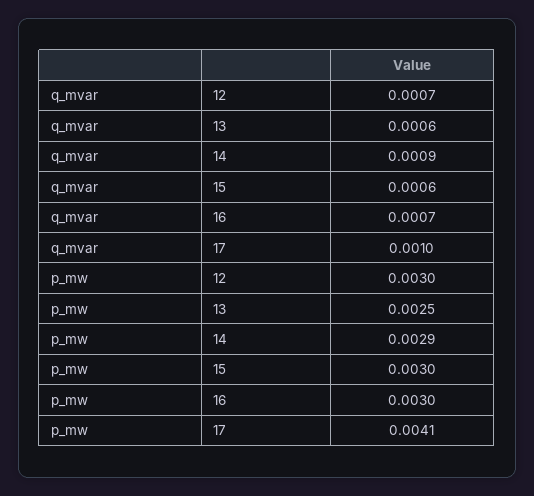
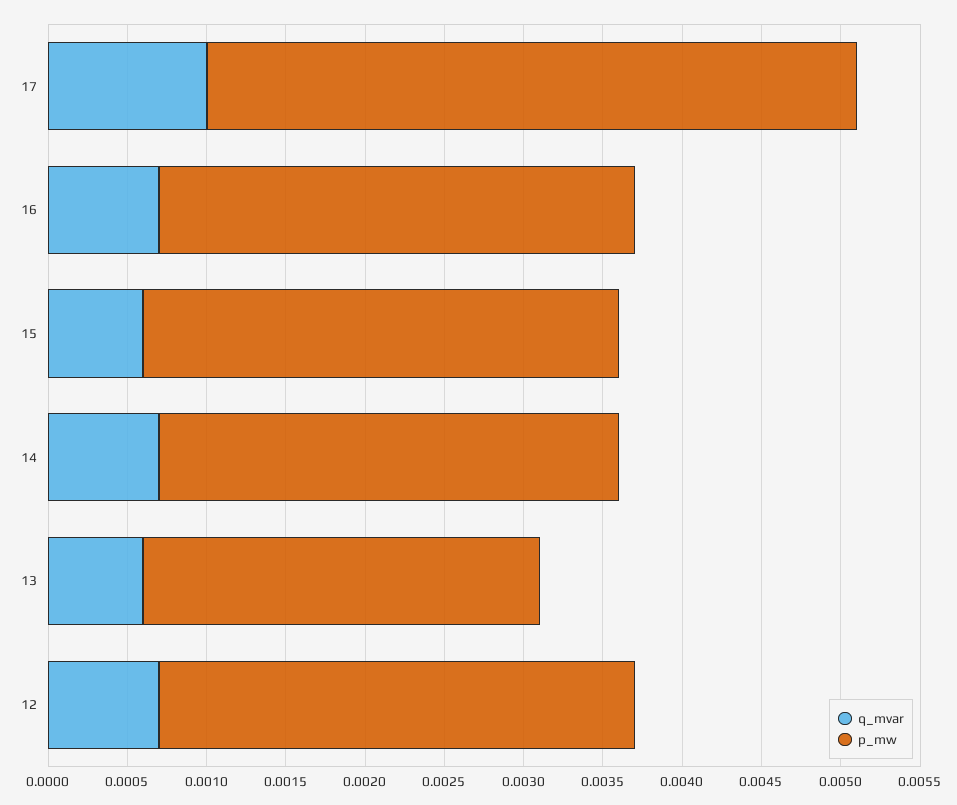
  {
    "q_mvar": {
      "12": 0.0007,
      "13": 0.0006,
-     "14": 0.0009,
+     "14": 0.0007,
      "15": 0.0006,
      "16": 0.0007,
      "17": 0.001
    },
    "p_mw": {
      "12": 0.003,
      "13": 0.0025,
      "14": 0.0029,
      "15": 0.003,
      "16": 0.003,
      "17": 0.0041
    }
  }

